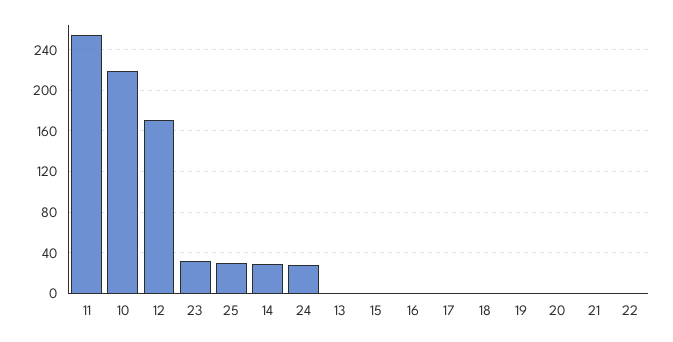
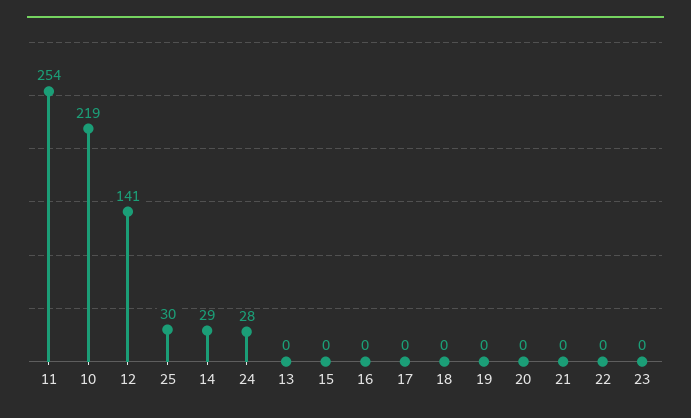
  {
    "11": 254,
    "10": 219,
-   "12": 170,
+   "12": 141,
-   "23": 30,
+   "23": 0,
    "25": 30,
    "14": 29,
    "24": 28,
    "13": 0,
    "15": 0,
    "16": 0,
    "17": 0,
    "18": 0,
    "19": 0,
    "20": 0,
    "21": 0,
    "22": 0
  }

